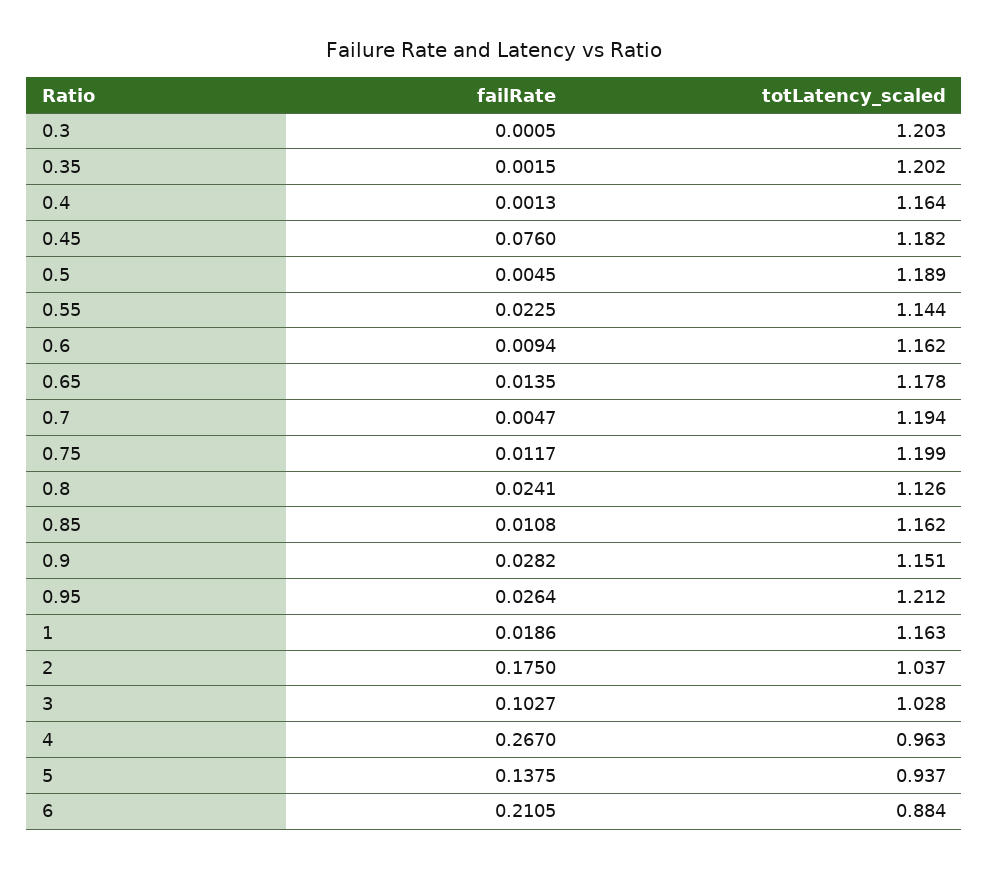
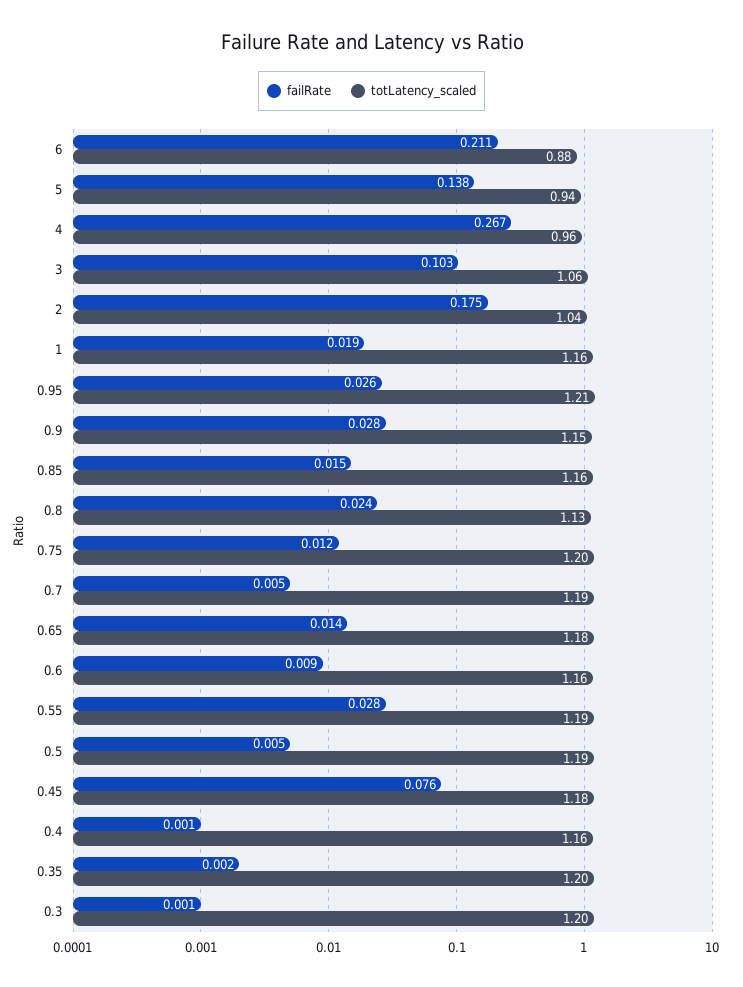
  {
    "failRate": {
      "0.3": 0.0005,
      "0.35": 0.0015,
      "0.4": 0.0013,
      "0.45": 0.076,
      "0.5": 0.0045,
-     "0.55": 0.0225,
+     "0.55": 0.028,
      "0.6": 0.0094,
      "0.65": 0.0135,
      "0.7": 0.0047,
      "0.75": 0.0117,
      "0.8": 0.0241,
-     "0.85": 0.0108,
+     "0.85": 0.015,
      "0.9": 0.0282,
      "0.95": 0.0264,
      "1": 0.0186,
      "2": 0.175,
      "3": 0.1027,
      "4": 0.267,
      "5": 0.1375,
      "6": 0.2105
    },
    "totLatency_scaled": {
      "0.3": 1.203,
      "0.35": 1.202,
      "0.4": 1.164,
      "0.45": 1.182,
      "0.5": 1.189,
-     "0.55": 1.144,
+     "0.55": 1.19,
      "0.6": 1.162,
      "0.65": 1.178,
      "0.7": 1.194,
      "0.75": 1.199,
      "0.8": 1.126,
      "0.85": 1.162,
      "0.9": 1.151,
      "0.95": 1.212,
      "1": 1.163,
      "2": 1.037,
-     "3": 1.028,
+     "3": 1.06,
      "4": 0.963,
      "5": 0.937,
      "6": 0.884
    }
  }

